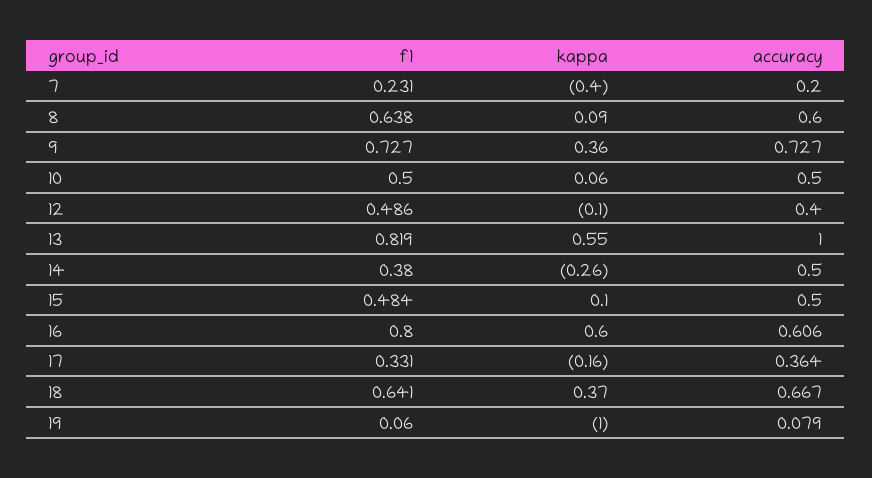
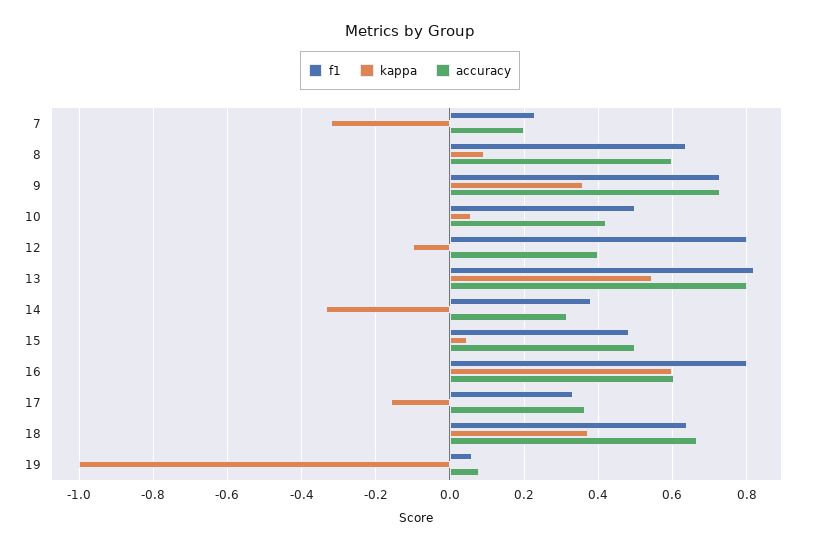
  {
    "f1": {
      "7": 0.231,
      "8": 0.638,
      "9": 0.727,
      "10": 0.5,
-     "12": 0.486,
+     "12": 0.8,
      "13": 0.819,
      "14": 0.38,
      "15": 0.484,
      "16": 0.8,
      "17": 0.331,
      "18": 0.641,
      "19": 0.06
    },
    "kappa": {
-     "7": -0.4,
+     "7": -0.32,
      "8": 0.09,
      "9": 0.36,
      "10": 0.06,
      "12": -0.1,
      "13": 0.55,
-     "14": -0.26,
+     "14": -0.34,
-     "15": 0.1,
+     "15": 0.04,
      "16": 0.6,
      "17": -0.16,
      "18": 0.37,
      "19": -1
    },
    "accuracy": {
      "7": 0.2,
      "8": 0.6,
      "9": 0.727,
-     "10": 0.5,
+     "10": 0.42,
      "12": 0.4,
-     "13": 1,
+     "13": 0.8,
-     "14": 0.5,
+     "14": 0.32,
      "15": 0.5,
      "16": 0.606,
      "17": 0.364,
      "18": 0.667,
      "19": 0.079
    }
  }

